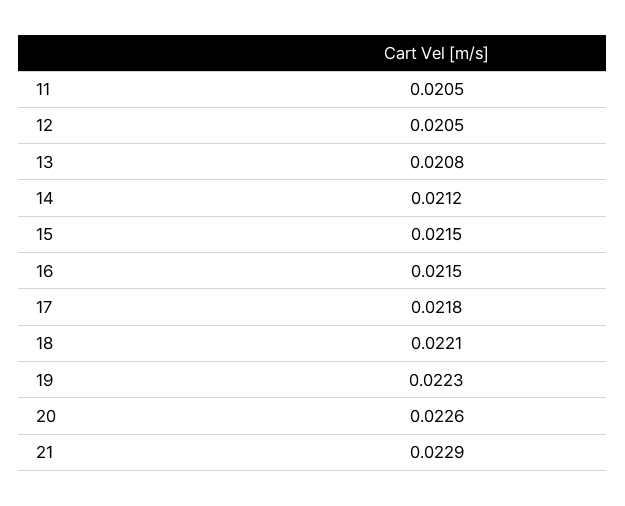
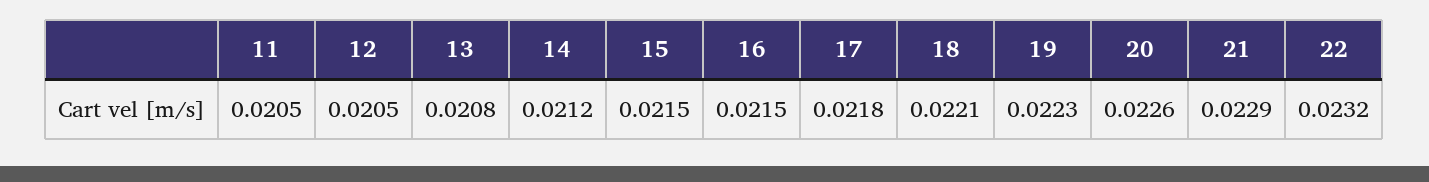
  {
    "11": 0.0205,
    "12": 0.0205,
    "13": 0.0208,
    "14": 0.0212,
    "15": 0.0215,
    "16": 0.0215,
    "17": 0.0218,
    "18": 0.0221,
    "19": 0.0223,
    "20": 0.0226,
-   "21": 0.0229
+   "21": 0.0229,
+   "22": 0.0232
  }

